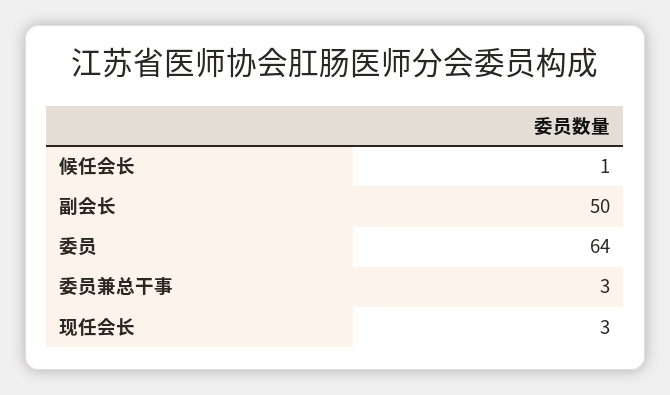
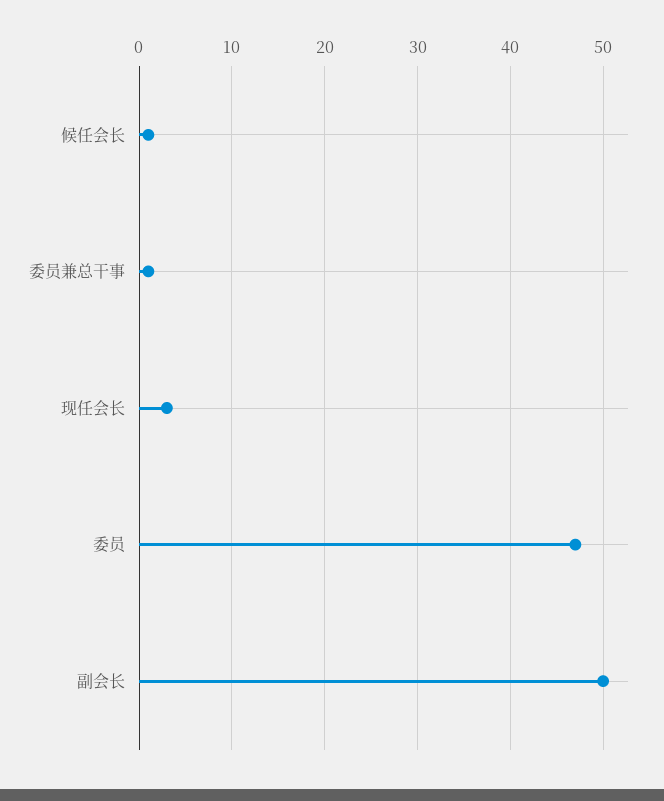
  {
    "候任会长": 1,
    "副会长": 50,
-   "委员": 64,
+   "委员": 47,
-   "委员兼总干事": 3,
+   "委员兼总干事": 1,
    "现任会长": 3
  }

